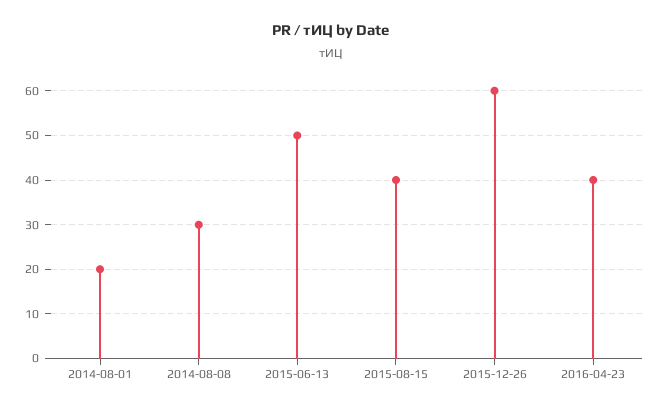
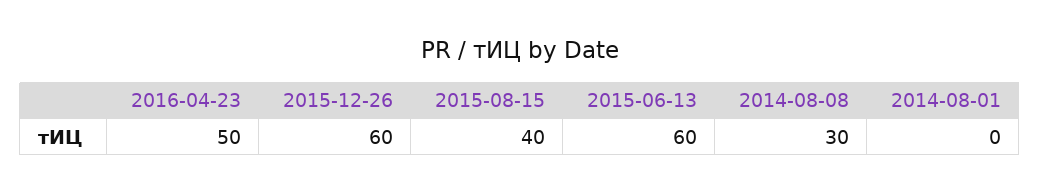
  {
-   "2014-08-01": 20,
+   "2014-08-01": 0,
    "2014-08-08": 30,
-   "2015-06-13": 50,
+   "2015-06-13": 60,
    "2015-08-15": 40,
    "2015-12-26": 60,
-   "2016-04-23": 40
+   "2016-04-23": 50
  }

